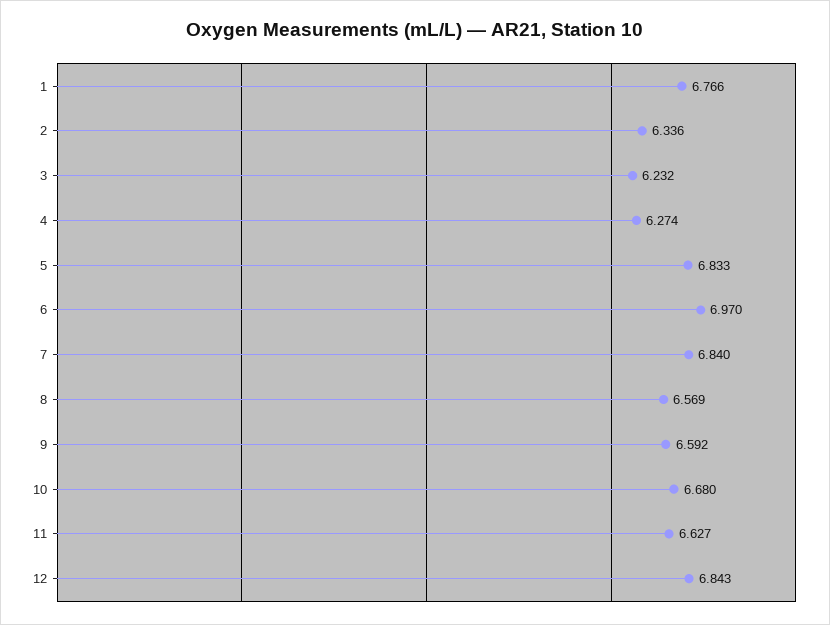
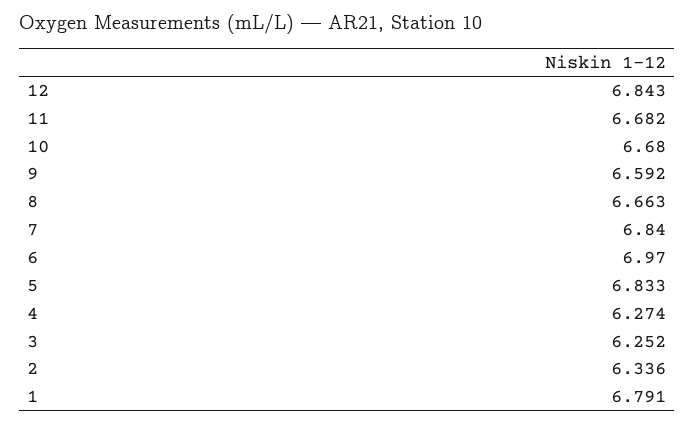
  {
-   "1": 6.766,
+   "1": 6.791,
    "2": 6.336,
-   "3": 6.232,
+   "3": 6.252,
    "4": 6.274,
    "5": 6.833,
    "6": 6.97,
    "7": 6.84,
-   "8": 6.569,
+   "8": 6.663,
    "9": 6.592,
    "10": 6.68,
-   "11": 6.627,
+   "11": 6.682,
    "12": 6.843
  }

